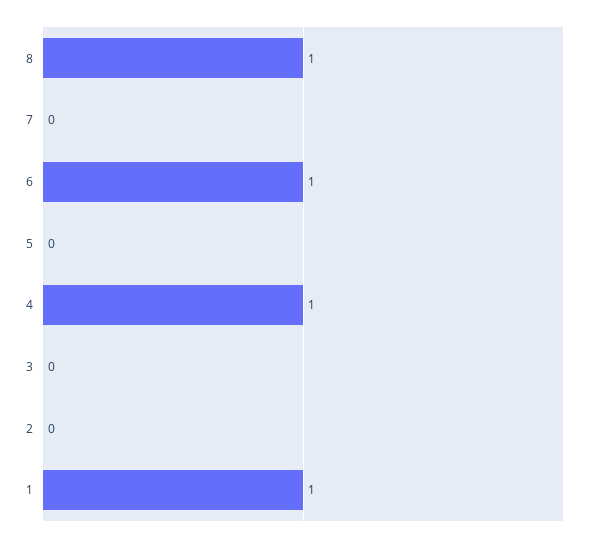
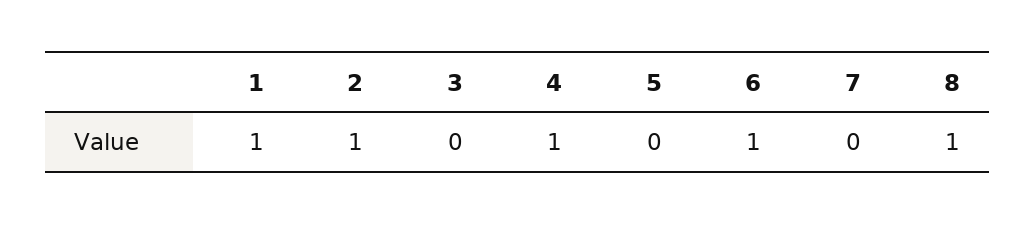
  {
    "8": 1,
    "7": 0,
    "6": 1,
    "5": 0,
    "4": 1,
    "3": 0,
-   "2": 0,
+   "2": 1,
    "1": 1
  }

